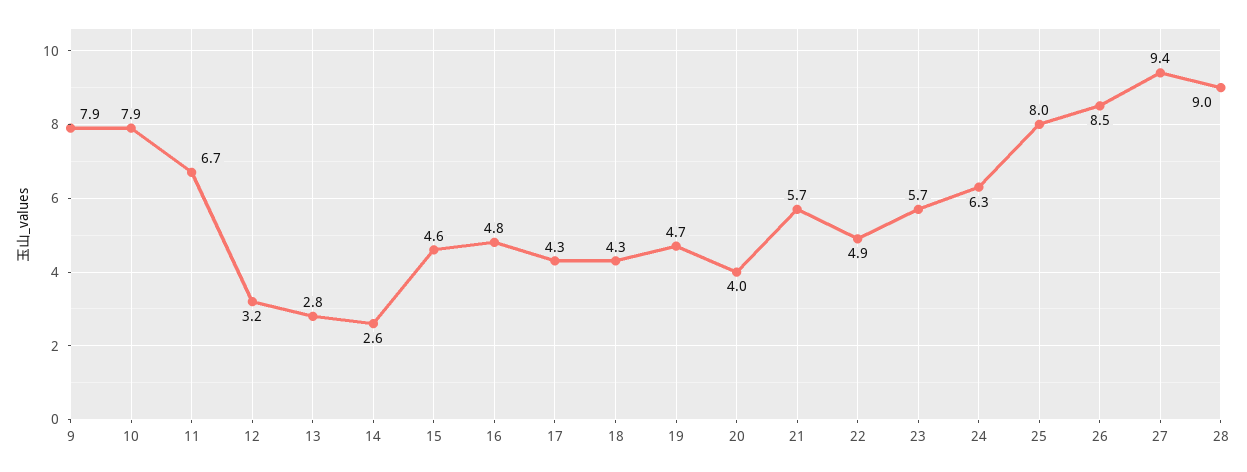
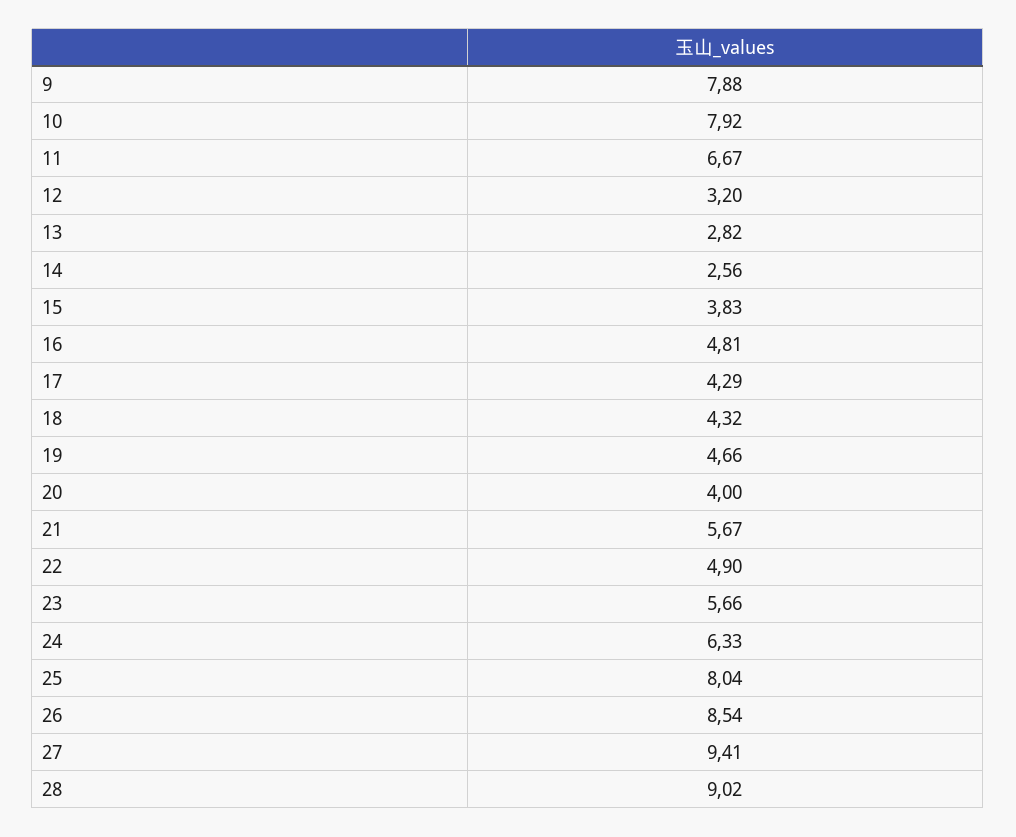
  {
    "9": 7.88,
    "10": 7.92,
    "11": 6.67,
    "12": 3.2,
    "13": 2.82,
    "14": 2.56,
-   "15": 4.6,
+   "15": 3.83,
    "16": 4.81,
    "17": 4.29,
    "18": 4.32,
    "19": 4.66,
    "20": 4,
    "21": 5.67,
    "22": 4.9,
    "23": 5.66,
    "24": 6.33,
    "25": 8.04,
    "26": 8.54,
    "27": 9.41,
    "28": 9.02
  }

